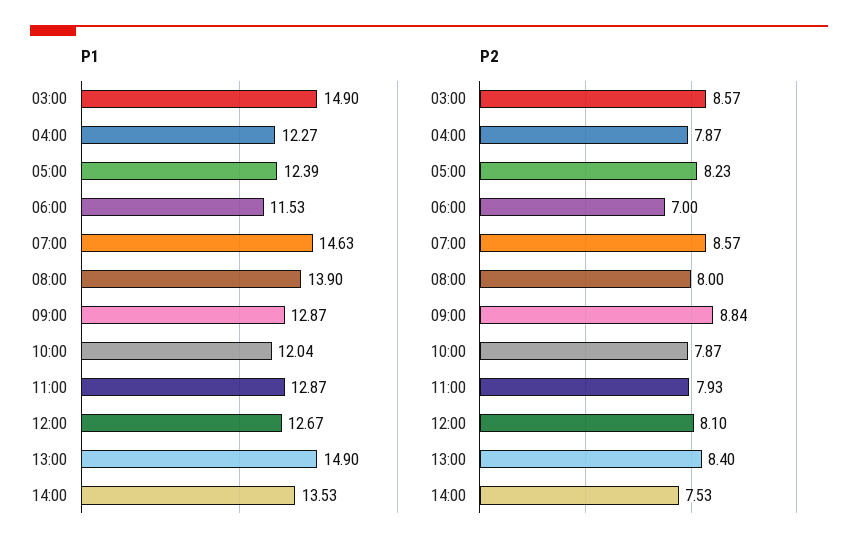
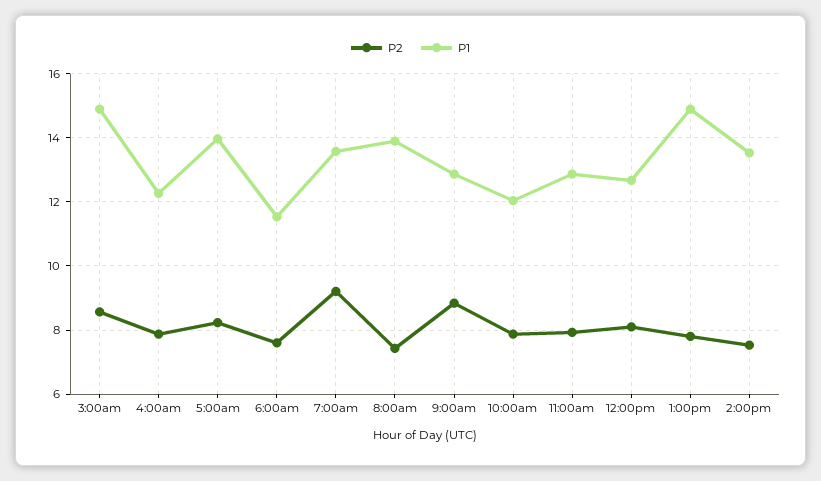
  {
    "P1": {
      "03:00": 14.9,
      "04:00": 12.27,
-     "05:00": 12.39,
+     "05:00": 14,
      "06:00": 11.53,
-     "07:00": 14.63,
+     "07:00": 13.6,
      "08:00": 13.9,
      "09:00": 12.87,
      "10:00": 12.04,
      "11:00": 12.87,
      "12:00": 12.67,
      "13:00": 14.9,
      "14:00": 13.53
    },
    "P2": {
      "03:00": 8.57,
      "04:00": 7.87,
      "05:00": 8.23,
-     "06:00": 7,
+     "06:00": 7.6,
-     "07:00": 8.57,
+     "07:00": 9.2,
-     "08:00": 8,
+     "08:00": 7.4,
      "09:00": 8.84,
      "10:00": 7.87,
      "11:00": 7.93,
      "12:00": 8.1,
-     "13:00": 8.4,
+     "13:00": 7.8,
      "14:00": 7.53
    }
  }

